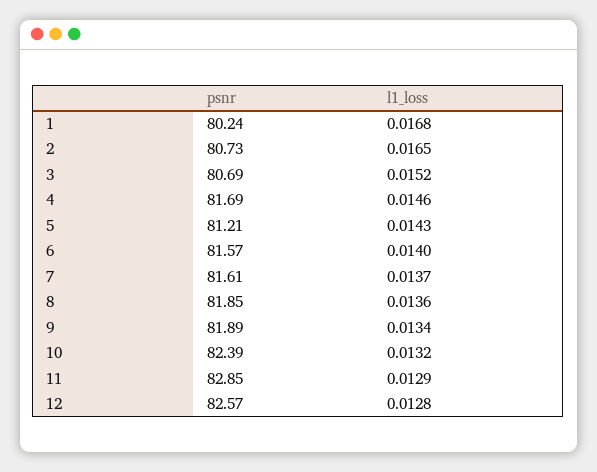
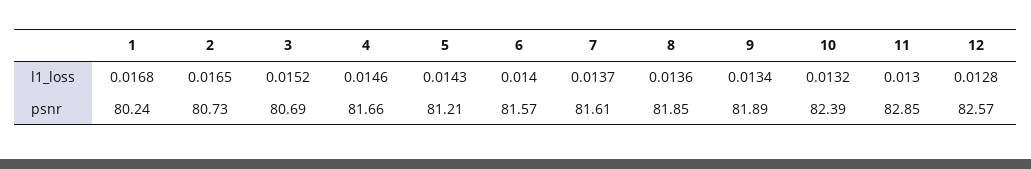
  {
    "psnr": {
      "1": 80.24,
      "2": 80.73,
      "3": 80.69,
-     "4": 81.69,
+     "4": 81.66,
      "5": 81.21,
      "6": 81.57,
      "7": 81.61,
      "8": 81.85,
      "9": 81.89,
      "10": 82.39,
      "11": 82.85,
      "12": 82.57
    },
    "l1_loss": {
      "1": 0.0168,
      "2": 0.0165,
      "3": 0.0152,
      "4": 0.0146,
      "5": 0.0143,
      "6": 0.014,
      "7": 0.0137,
      "8": 0.0136,
      "9": 0.0134,
      "10": 0.0132,
-     "11": 0.0129,
+     "11": 0.013,
      "12": 0.0128
    }
  }

